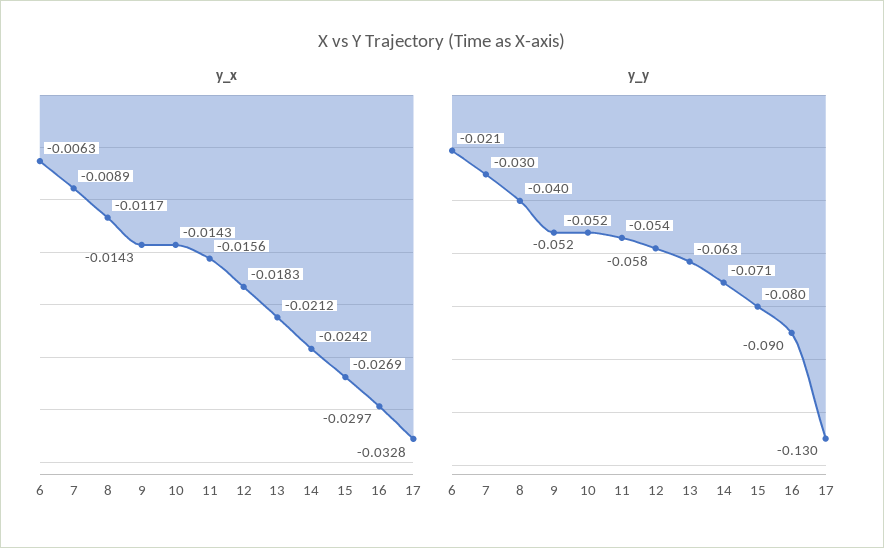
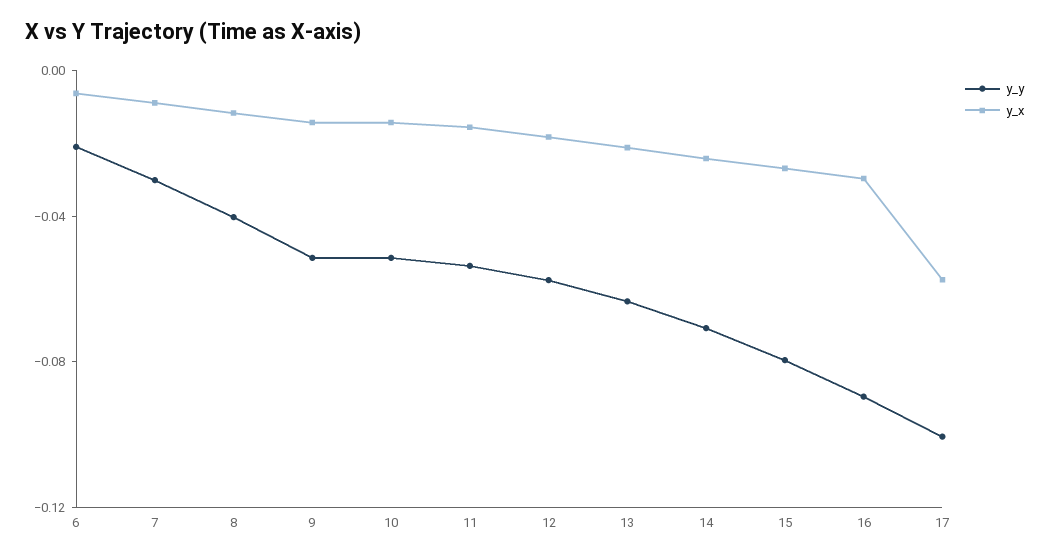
  {
    "y_x": {
      "6": -0.0063,
      "7": -0.0089,
      "8": -0.0117,
      "9": -0.0143,
      "10": -0.0143,
      "11": -0.0156,
      "12": -0.0183,
      "13": -0.0212,
      "14": -0.0242,
      "15": -0.0269,
      "16": -0.0297,
-     "17": -0.0328
+     "17": -0.06
    },
    "y_y": {
      "6": -0.021,
      "7": -0.03,
      "8": -0.04,
      "9": -0.052,
      "10": -0.052,
      "11": -0.054,
      "12": -0.058,
      "13": -0.063,
      "14": -0.071,
      "15": -0.08,
      "16": -0.09,
-     "17": -0.13
+     "17": -0.1
    }
  }

